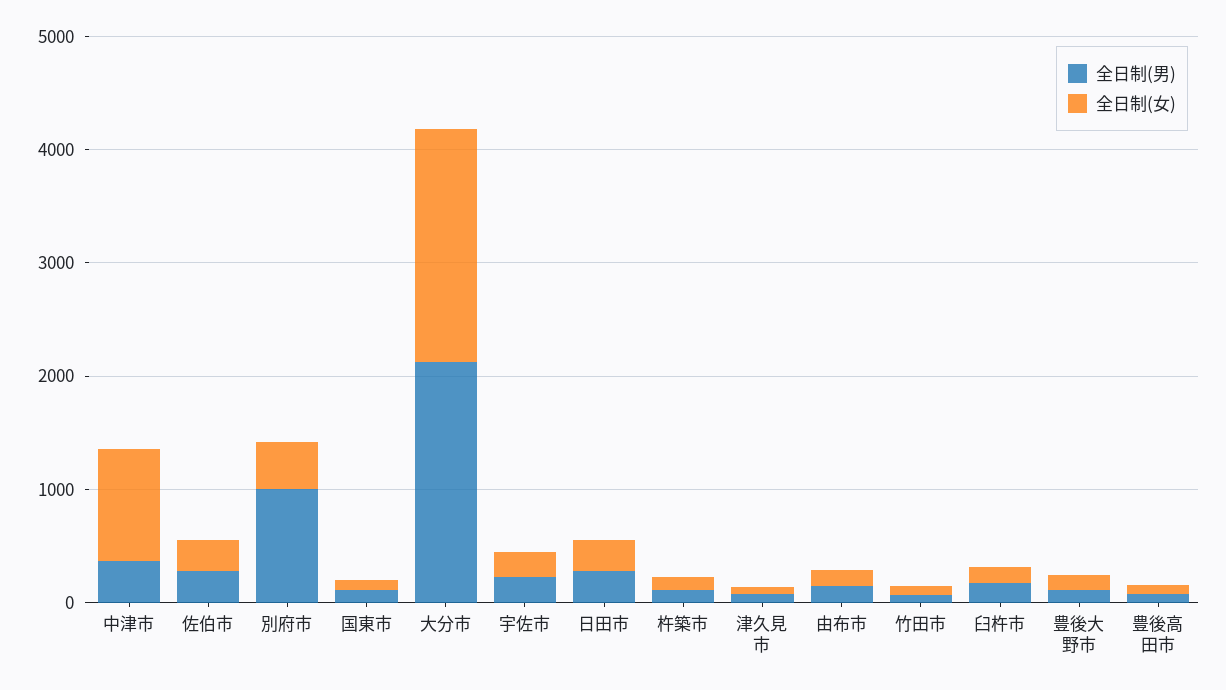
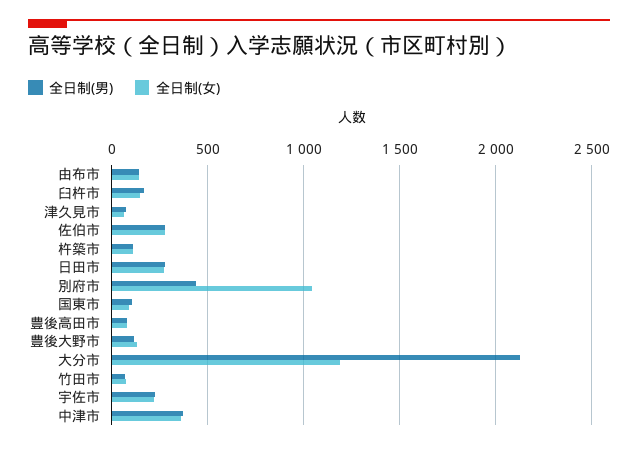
  {
    "全日制(男)": {
      "中津市": 350,
      "佐伯市": 300,
-     "別府市": 1000,
+     "別府市": 450,
      "国東市": 100,
      "大分市": 2150,
      "宇佐市": 250,
      "日田市": 300,
      "杵築市": 100,
      "津久見市": 50,
      "由布市": 150,
      "竹田市": 50,
      "臼杵市": 150,
      "豊後大野市": 100,
      "豊後高田市": 100
    },
    "全日制(女)": {
-     "中津市": 1000,
+     "中津市": 350,
      "佐伯市": 300,
-     "別府市": 400,
+     "別府市": 1050,
      "国東市": 100,
-     "大分市": 2000,
+     "大分市": 1200,
      "宇佐市": 200,
      "日田市": 250,
      "杵築市": 100,
      "津久見市": 50,
      "由布市": 150,
      "竹田市": 50,
      "臼杵市": 150,
      "豊後大野市": 150,
      "豊後高田市": 100
    }
  }

